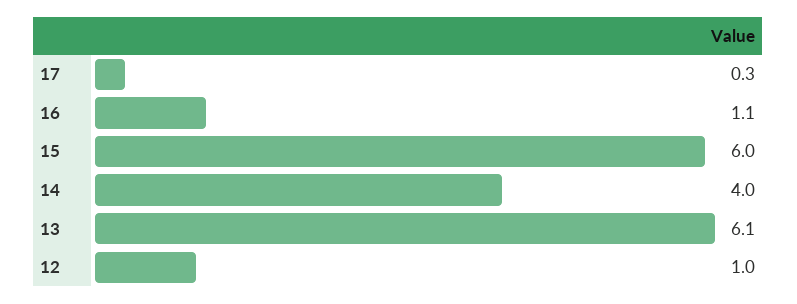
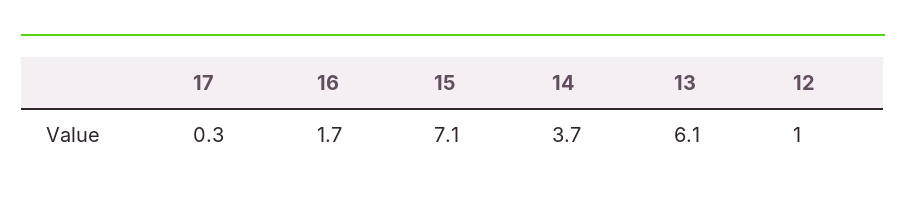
  {
    "17": 0.3,
-   "16": 1.1,
+   "16": 1.7,
-   "15": 6,
+   "15": 7.1,
-   "14": 4,
+   "14": 3.7,
    "13": 6.1,
    "12": 1
  }

